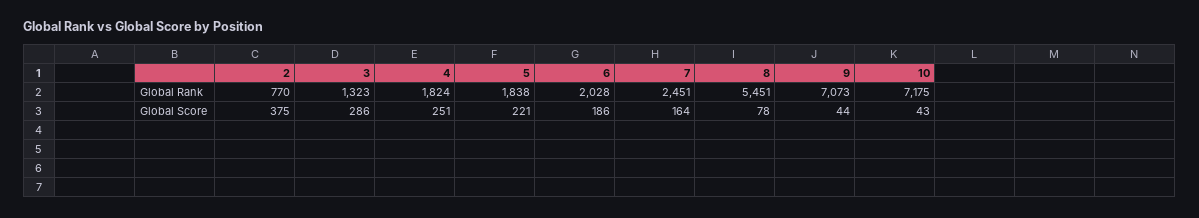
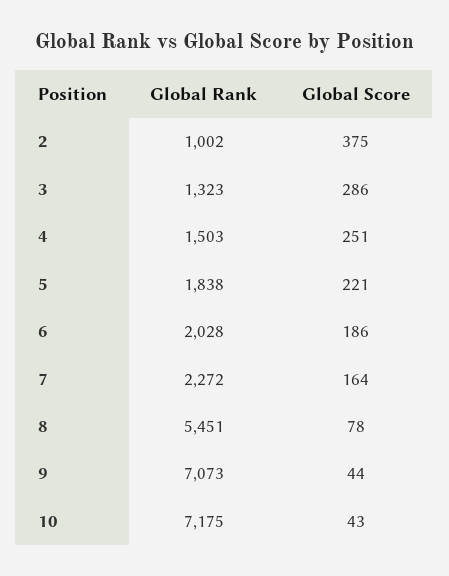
  {
    "2": {
-     "Global Rank": 770,
+     "Global Rank": 1002,
      "Global Score": 375
    },
    "3": {
      "Global Rank": 1323,
      "Global Score": 286
    },
    "4": {
-     "Global Rank": 1824,
+     "Global Rank": 1503,
      "Global Score": 251
    },
    "5": {
      "Global Rank": 1838,
      "Global Score": 221
    },
    "6": {
      "Global Rank": 2028,
      "Global Score": 186
    },
    "7": {
-     "Global Rank": 2451,
+     "Global Rank": 2272,
      "Global Score": 164
    },
    "8": {
      "Global Rank": 5451,
      "Global Score": 78
    },
    "9": {
      "Global Rank": 7073,
      "Global Score": 44
    },
    "10": {
      "Global Rank": 7175,
      "Global Score": 43
    }
  }

